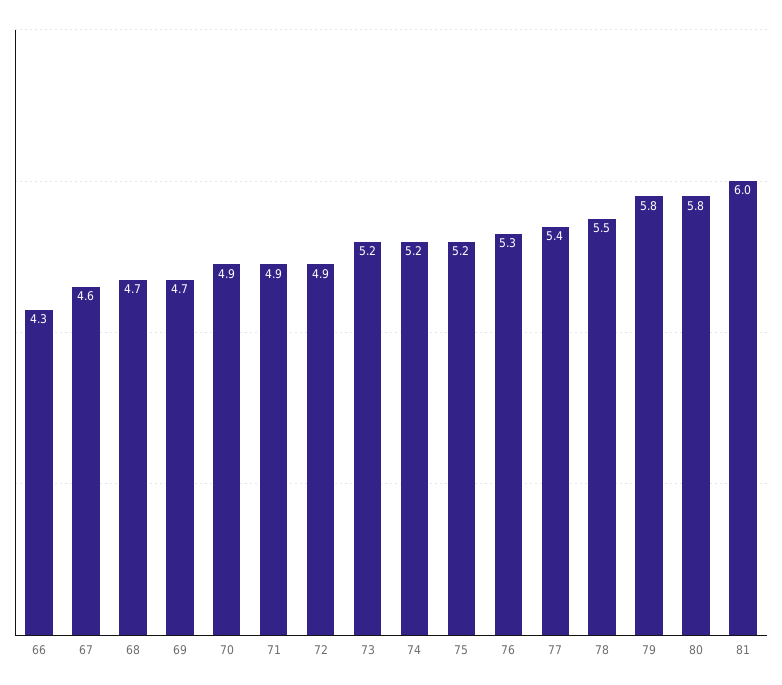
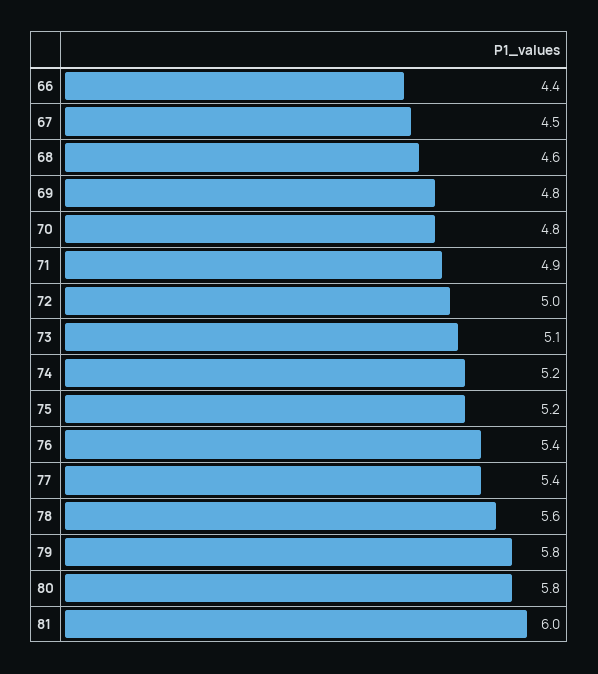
  {
-   "66": 4.3,
+   "66": 4.4,
-   "67": 4.6,
+   "67": 4.5,
-   "68": 4.7,
+   "68": 4.6,
-   "69": 4.7,
+   "69": 4.8,
-   "70": 4.9,
+   "70": 4.8,
    "71": 4.9,
-   "72": 4.9,
+   "72": 5,
-   "73": 5.2,
+   "73": 5.1,
    "74": 5.2,
    "75": 5.2,
-   "76": 5.3,
+   "76": 5.4,
    "77": 5.4,
-   "78": 5.5,
+   "78": 5.6,
    "79": 5.8,
    "80": 5.8,
    "81": 6
  }

